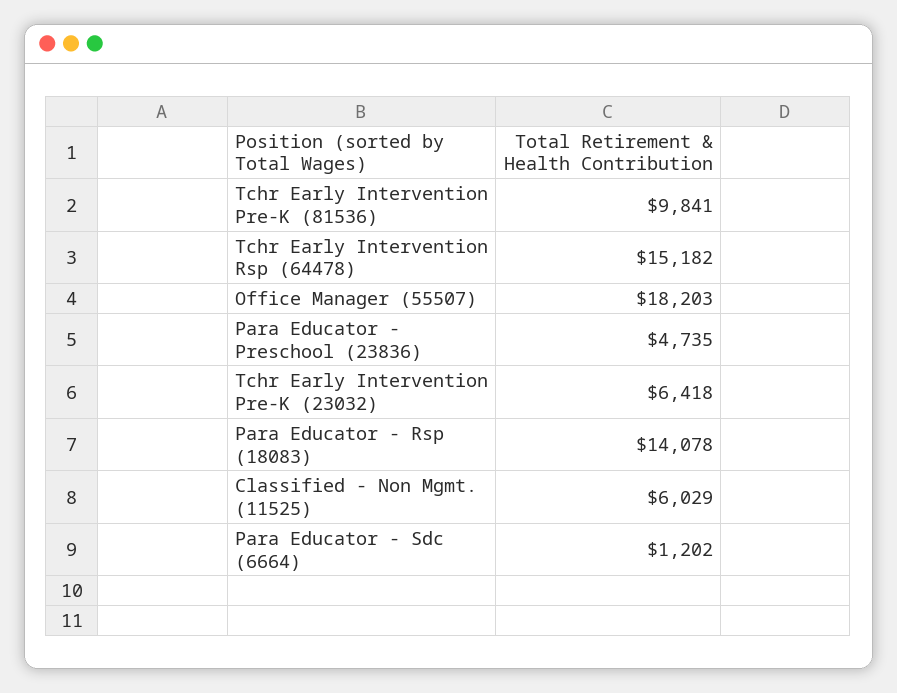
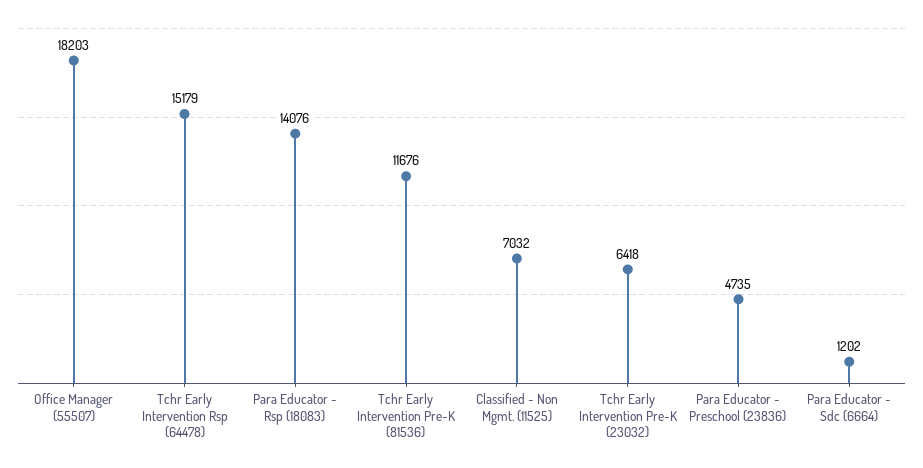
  {
-   "Tchr Early Intervention Pre-K (81536)": 9841,
+   "Tchr Early Intervention Pre-K (81536)": 11676,
-   "Tchr Early Intervention Rsp (64478)": 15182,
+   "Tchr Early Intervention Rsp (64478)": 15179,
    "Office Manager (55507)": 18203,
    "Para Educator - Preschool (23836)": 4735,
    "Tchr Early Intervention Pre-K (23032)": 6418,
-   "Para Educator - Rsp (18083)": 14078,
+   "Para Educator - Rsp (18083)": 14076,
-   "Classified - Non Mgmt. (11525)": 6029,
+   "Classified - Non Mgmt. (11525)": 7032,
    "Para Educator - Sdc (6664)": 1202
  }

